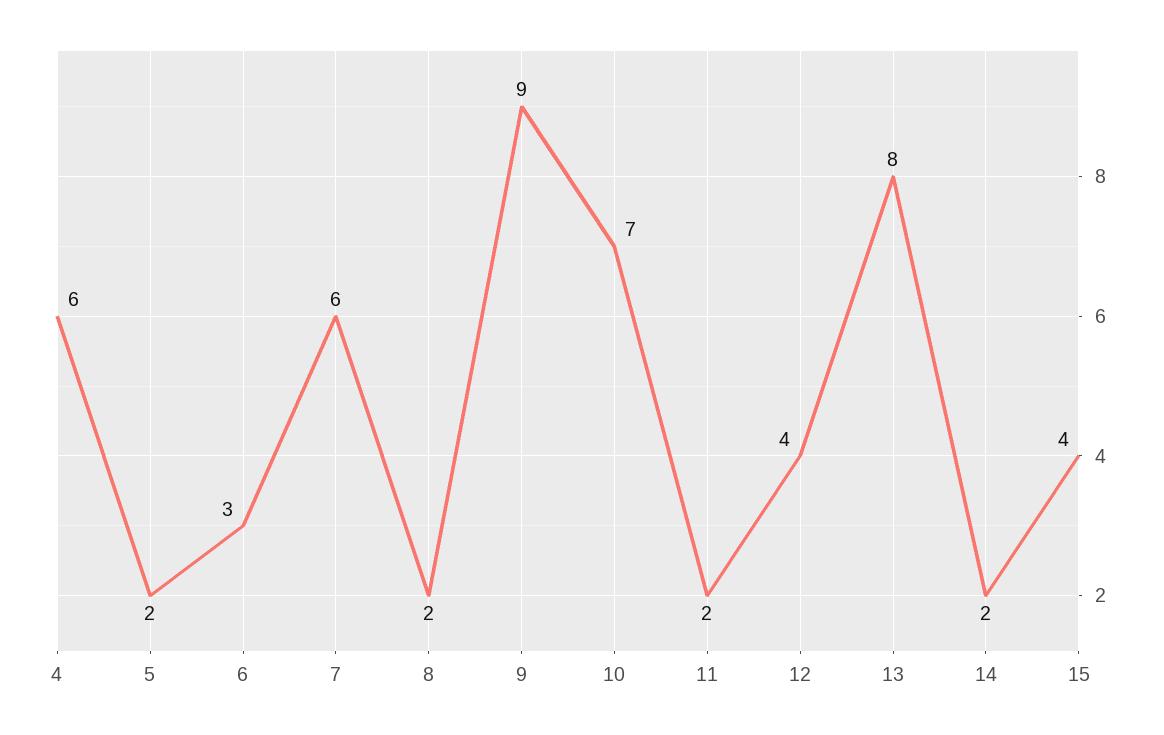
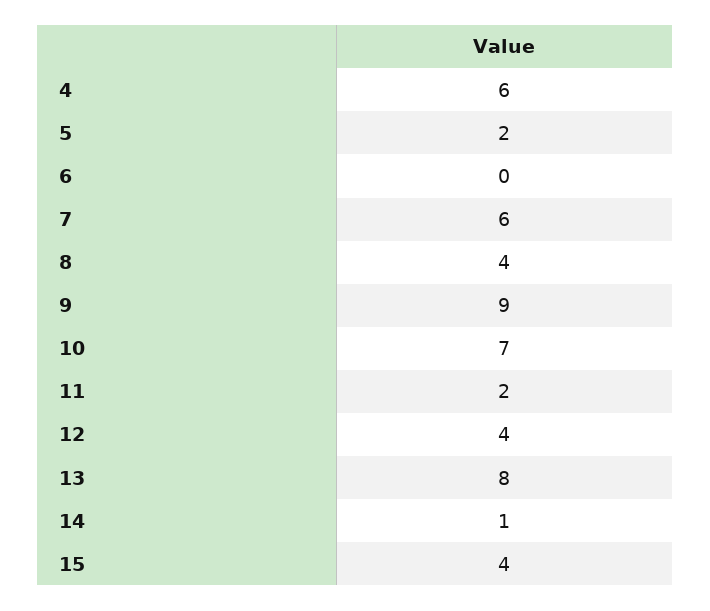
  {
    "4": 6,
    "5": 2,
-   "6": 3,
+   "6": 0,
    "7": 6,
-   "8": 2,
+   "8": 4,
    "9": 9,
    "10": 7,
    "11": 2,
    "12": 4,
    "13": 8,
-   "14": 2,
+   "14": 1,
    "15": 4
  }

